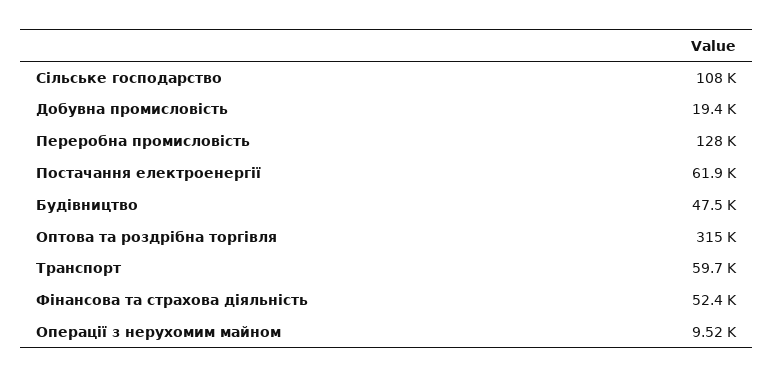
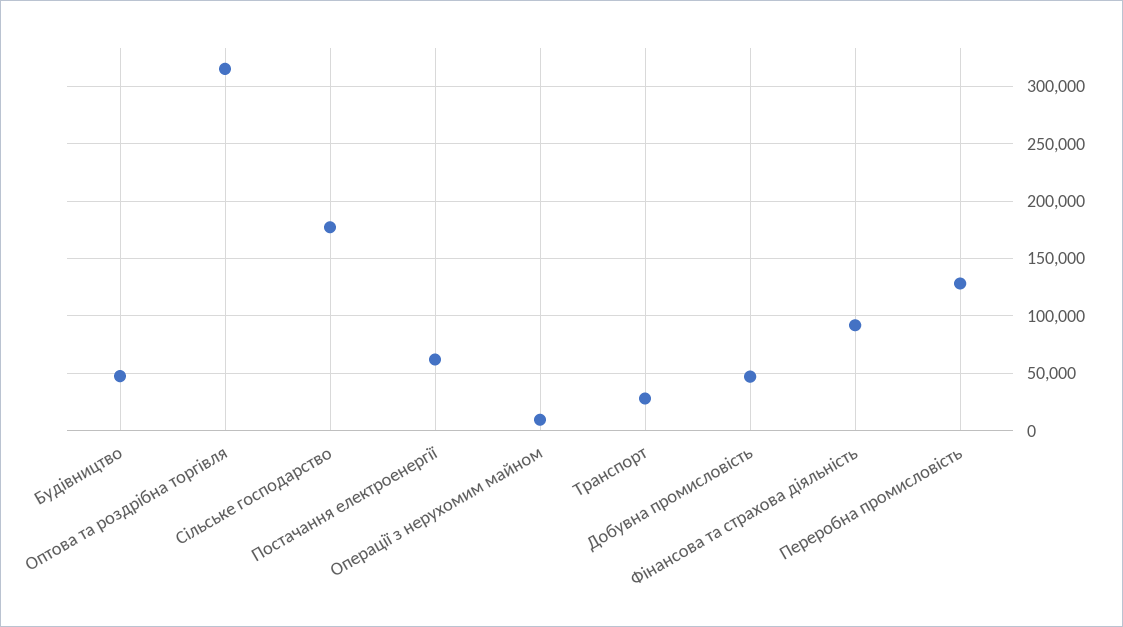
  {
-   "Сільське господарство": 108000,
+   "Сільське господарство": 180000,
-   "Добувна промисловість": 19400,
+   "Добувна промисловість": 50000,
    "Переробна промисловість": 128000,
    "Постачання електроенергії": 61900,
    "Будівництво": 47500,
    "Оптова та роздрібна торгівля": 315000,
-   "Транспорт": 59700,
+   "Транспорт": 30000,
-   "Фінансова та страхова діяльність": 52400,
+   "Фінансова та страхова діяльність": 90000,
    "Операції з нерухомим майном": 9520
  }

